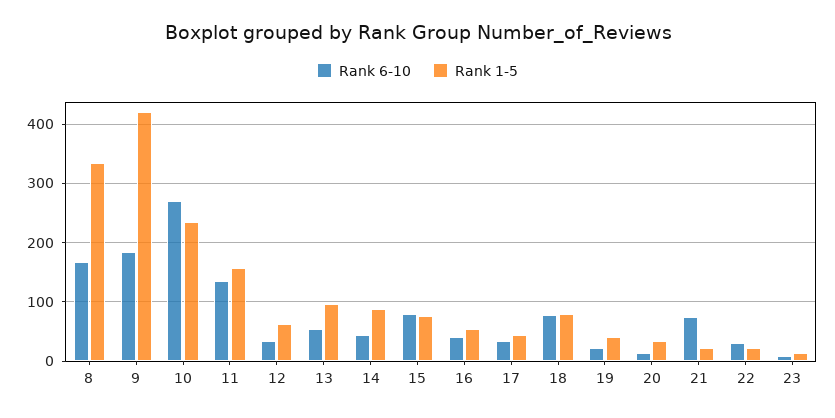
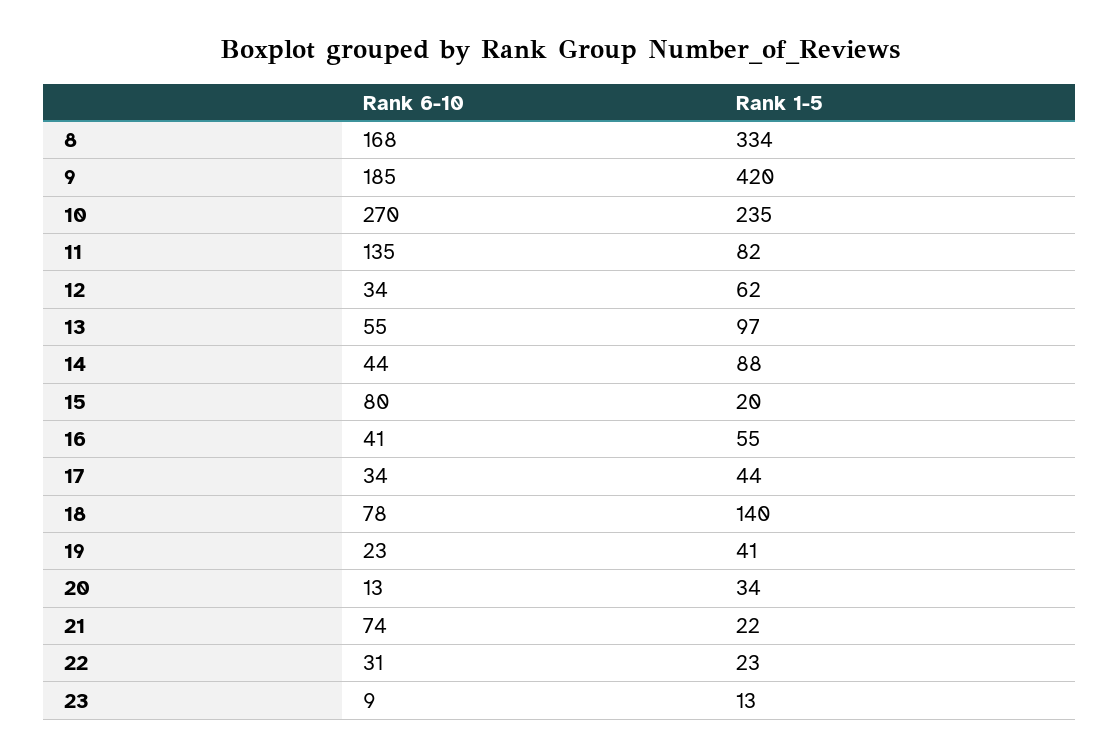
  {
    "Rank 6-10": {
      "8": 168,
      "9": 185,
      "10": 270,
      "11": 135,
      "12": 34,
      "13": 55,
      "14": 44,
      "15": 80,
      "16": 41,
      "17": 34,
      "18": 78,
      "19": 23,
      "20": 13,
      "21": 74,
      "22": 31,
      "23": 9
    },
    "Rank 1-5": {
      "8": 334,
      "9": 420,
      "10": 235,
-     "11": 160,
+     "11": 82,
      "12": 62,
      "13": 97,
      "14": 88,
-     "15": 80,
+     "15": 20,
      "16": 55,
      "17": 44,
-     "18": 80,
+     "18": 140,
      "19": 41,
      "20": 34,
      "21": 22,
      "22": 23,
      "23": 13
    }
  }

